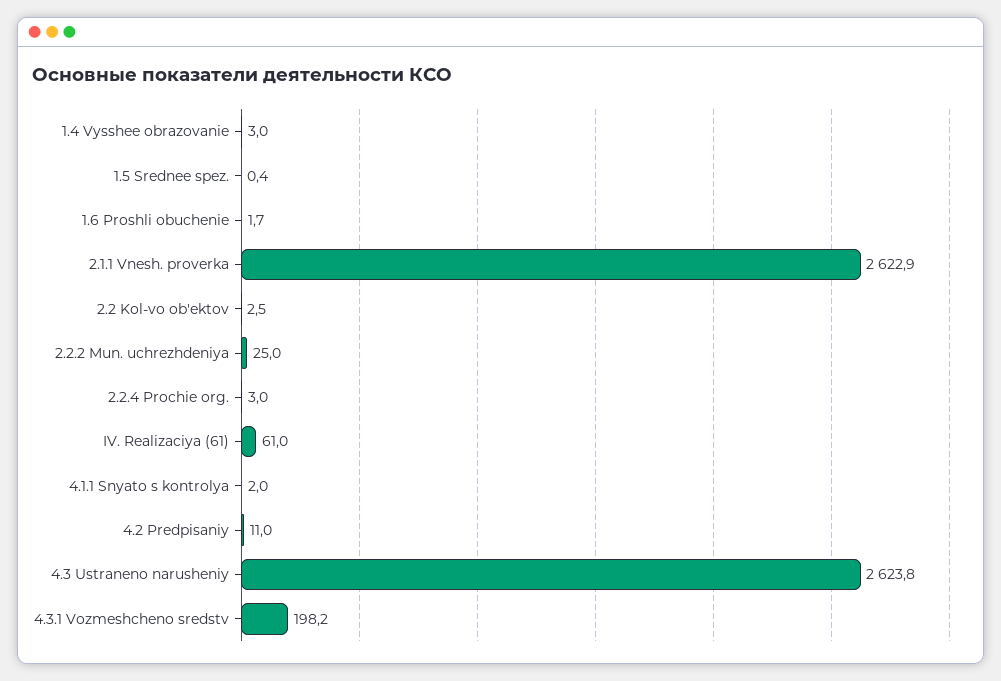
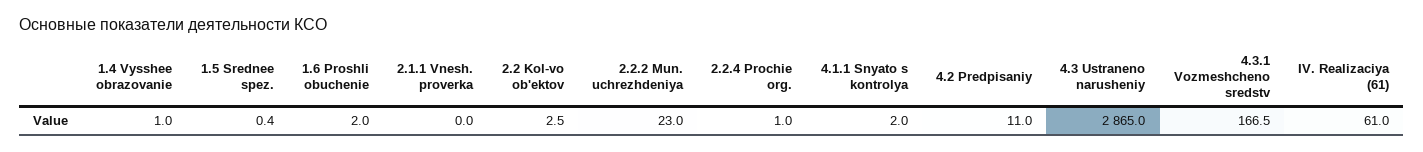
  {
-   "1.4 Vysshee obrazovanie": 3,
+   "1.4 Vysshee obrazovanie": 1,
    "1.5 Srednee spez.": 0.4,
-   "1.6 Proshli obuchenie": 1.7,
+   "1.6 Proshli obuchenie": 2,
-   "2.1.1 Vnesh. proverka": 2622.9,
+   "2.1.1 Vnesh. proverka": 0,
    "2.2 Kol-vo ob'ektov": 2.5,
-   "2.2.2 Mun. uchrezhdeniya": 25,
+   "2.2.2 Mun. uchrezhdeniya": 23,
-   "2.2.4 Prochie org.": 3,
+   "2.2.4 Prochie org.": 1,
    "IV. Realizaciya (61)": 61,
    "4.1.1 Snyato s kontrolya": 2,
    "4.2 Predpisaniy": 11,
-   "4.3 Ustraneno narusheniy": 2623.8,
+   "4.3 Ustraneno narusheniy": 2865,
-   "4.3.1 Vozmeshcheno sredstv": 198.2
+   "4.3.1 Vozmeshcheno sredstv": 166.5
  }

